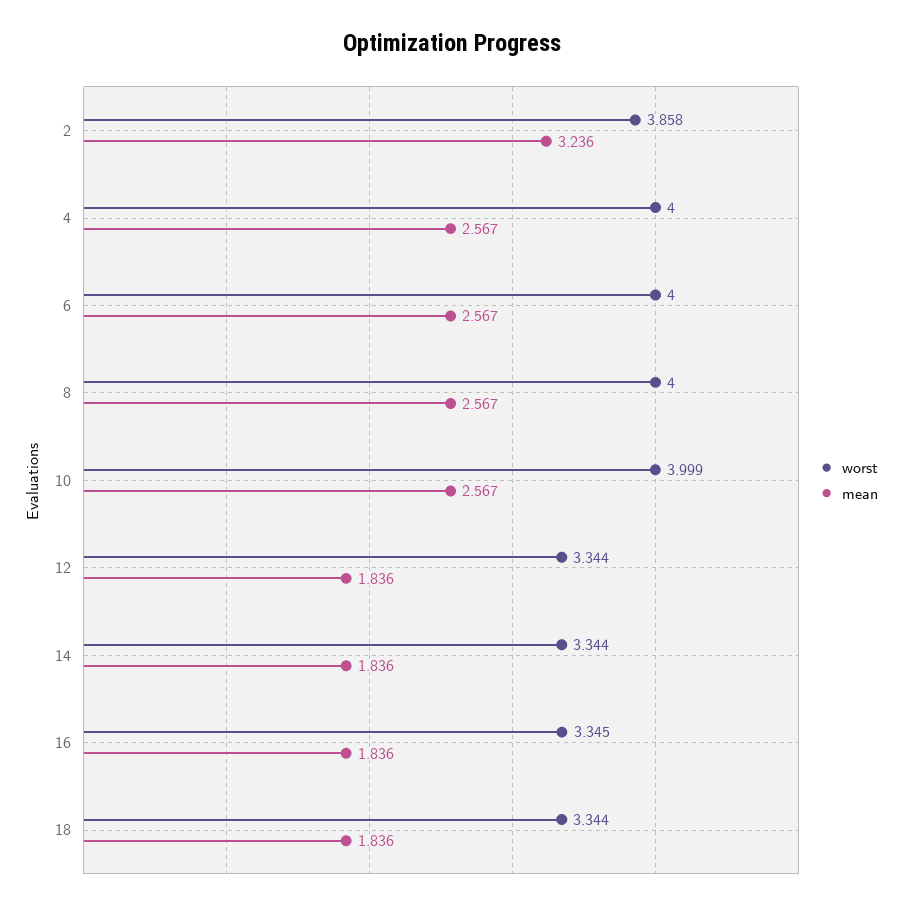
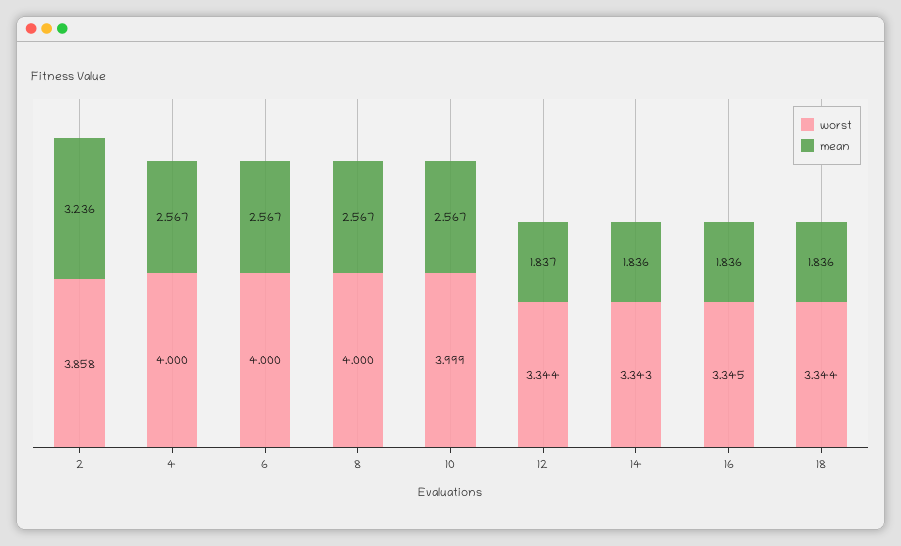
  {
    "worst": {
      "2": 3.858,
      "4": 4,
      "6": 4,
      "8": 4,
      "10": 3.999,
      "12": 3.344,
-     "14": 3.344,
+     "14": 3.343,
      "16": 3.345,
      "18": 3.344
    },
    "mean": {
      "2": 3.236,
      "4": 2.567,
      "6": 2.567,
      "8": 2.567,
      "10": 2.567,
-     "12": 1.836,
+     "12": 1.837,
      "14": 1.836,
      "16": 1.836,
      "18": 1.836
    }
  }

